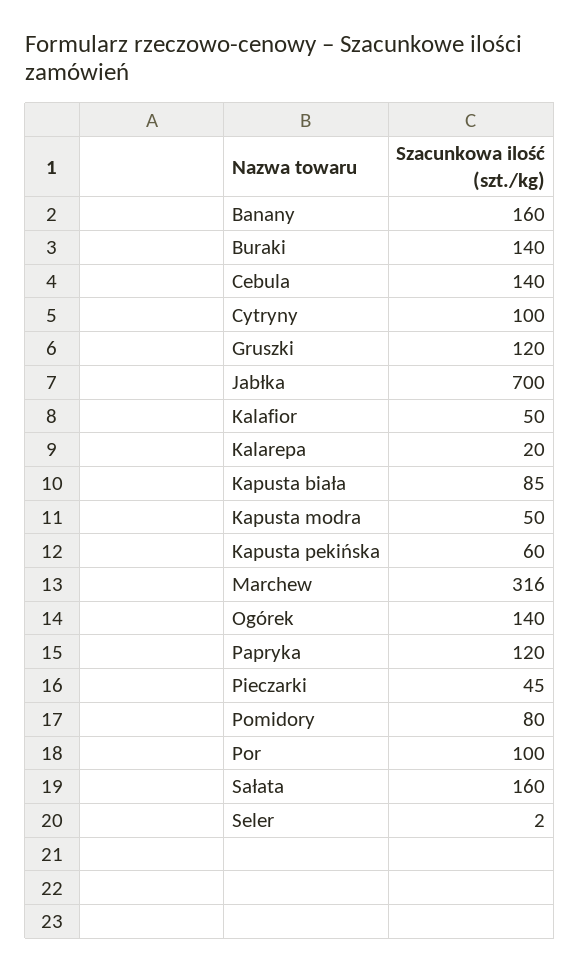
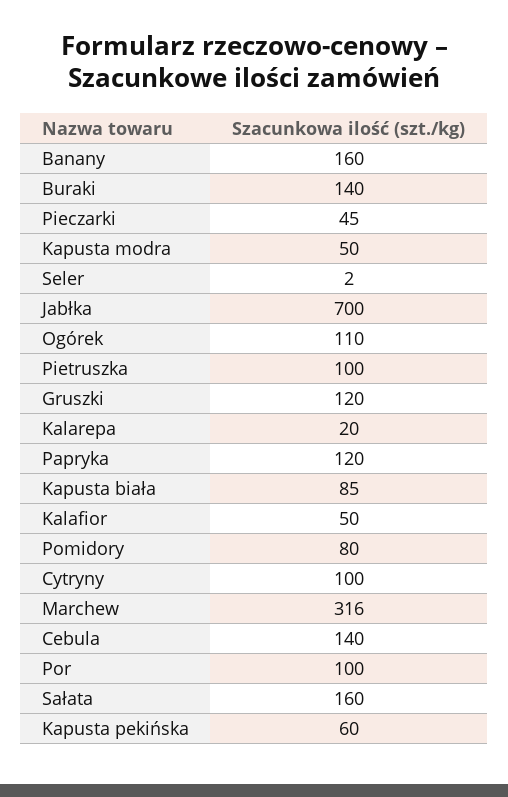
  {
    "Banany": 160,
    "Buraki": 140,
    "Cebula": 140,
    "Cytryny": 100,
    "Gruszki": 120,
    "Jabłka": 700,
    "Kalafior": 50,
    "Kalarepa": 20,
    "Kapusta biała": 85,
    "Kapusta modra": 50,
    "Kapusta pekińska": 60,
    "Marchew": 316,
-   "Ogórek": 140,
+   "Ogórek": 110,
    "Papryka": 120,
    "Pieczarki": 45,
    "Pomidory": 80,
    "Por": 100,
    "Sałata": 160,
-   "Seler": 2
+   "Seler": 2,
+   "Pietruszka": 100
  }

